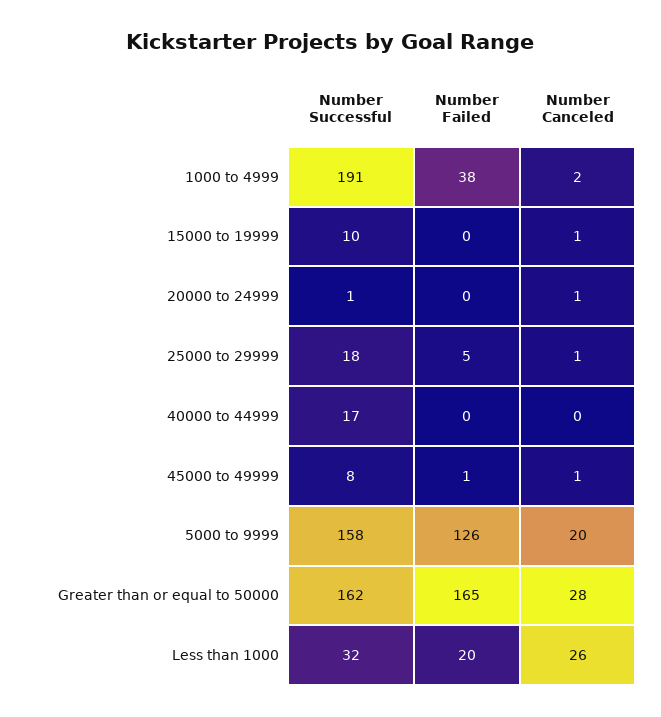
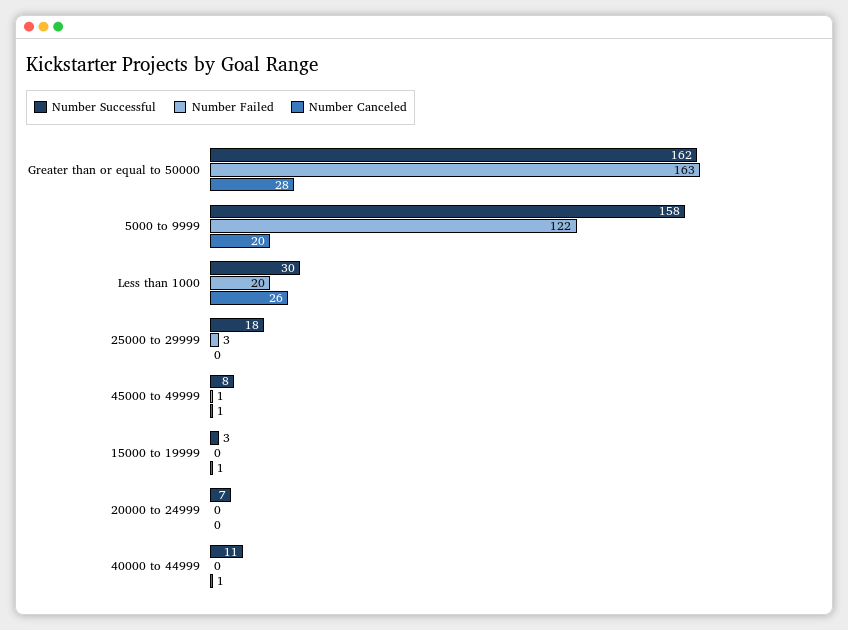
  {
    "Number Successful": {
-     "1000 to 4999": 191,
-     "15000 to 19999": 10,
+     "15000 to 19999": 3,
-     "20000 to 24999": 1,
+     "20000 to 24999": 7,
      "25000 to 29999": 18,
-     "40000 to 44999": 17,
+     "40000 to 44999": 11,
      "45000 to 49999": 8,
      "5000 to 9999": 158,
      "Greater than or equal to 50000": 162,
-     "Less than 1000": 32
+     "Less than 1000": 30
    },
    "Number Failed": {
-     "1000 to 4999": 38,
      "15000 to 19999": 0,
      "20000 to 24999": 0,
-     "25000 to 29999": 5,
+     "25000 to 29999": 3,
      "40000 to 44999": 0,
      "45000 to 49999": 1,
-     "5000 to 9999": 126,
+     "5000 to 9999": 122,
-     "Greater than or equal to 50000": 165,
+     "Greater than or equal to 50000": 163,
      "Less than 1000": 20
    },
    "Number Canceled": {
-     "1000 to 4999": 2,
      "15000 to 19999": 1,
-     "20000 to 24999": 1,
+     "20000 to 24999": 0,
-     "25000 to 29999": 1,
+     "25000 to 29999": 0,
-     "40000 to 44999": 0,
+     "40000 to 44999": 1,
      "45000 to 49999": 1,
      "5000 to 9999": 20,
      "Greater than or equal to 50000": 28,
      "Less than 1000": 26
    }
  }

